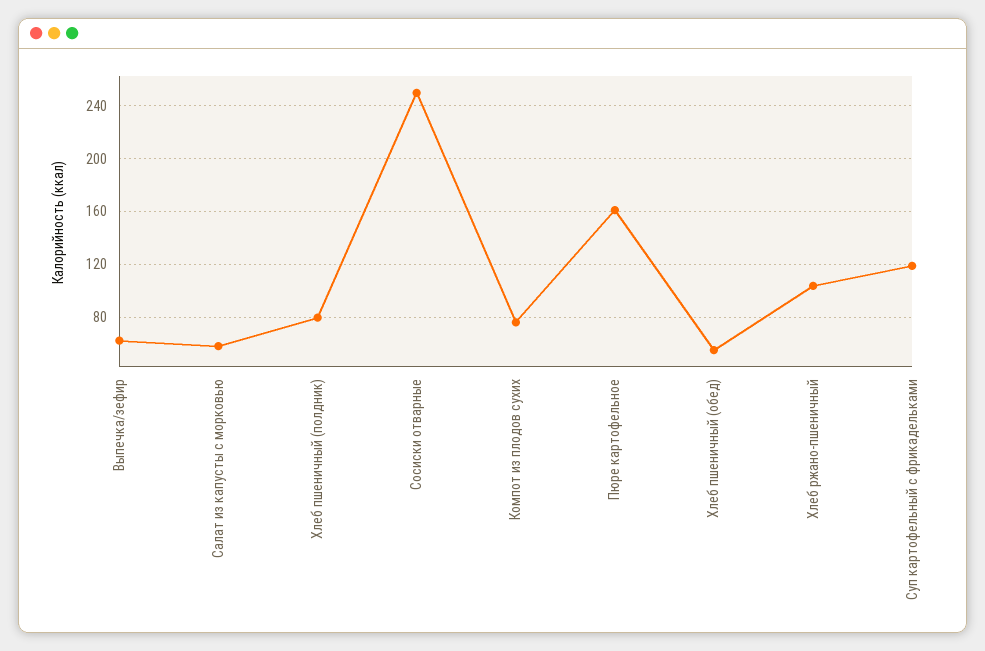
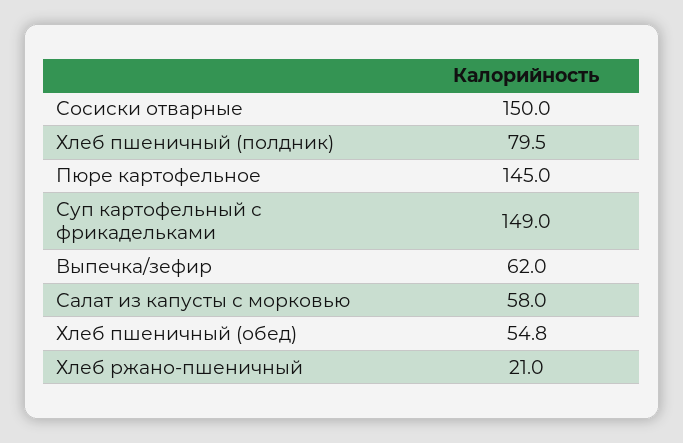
  {
    "Выпечка/зефир": 62,
    "Салат из капусты с морковью": 58,
    "Хлеб пшеничный (полдник)": 79.5,
-   "Сосиски отварные": 250,
+   "Сосиски отварные": 150,
-   "Компот из плодов сухих": 75,
-   "Пюре картофельное": 160,
+   "Пюре картофельное": 145,
    "Хлеб пшеничный (обед)": 54.8,
-   "Хлеб ржано-пшеничный": 105,
+   "Хлеб ржано-пшеничный": 21,
-   "Суп картофельный с фрикадельками": 120
+   "Суп картофельный с фрикадельками": 149
  }

